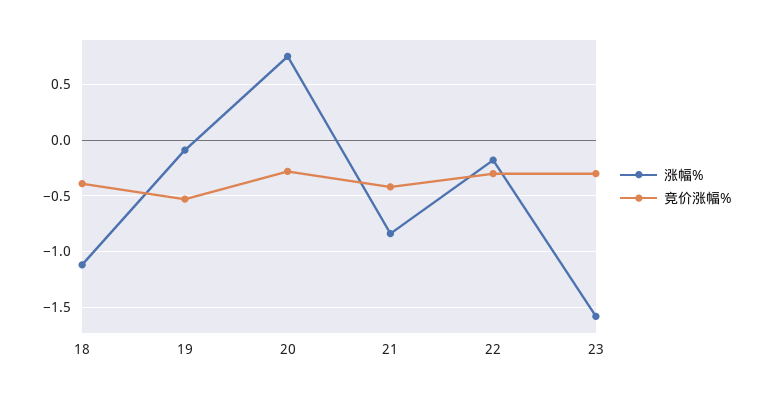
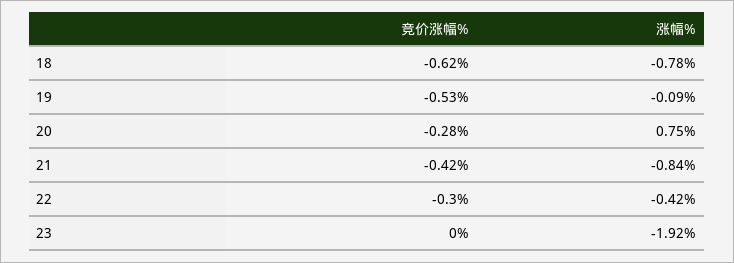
  {
    "涨幅%": {
-     "18": -1.1,
+     "18": -0.78,
      "19": -0.09,
      "20": 0.75,
      "21": -0.84,
-     "22": -0.2,
+     "22": -0.42,
-     "23": -1.6
+     "23": -1.92
    },
    "竞价涨幅%": {
-     "18": -0.4,
+     "18": -0.62,
      "19": -0.53,
      "20": -0.28,
      "21": -0.42,
      "22": -0.3,
-     "23": -0.3
+     "23": 0
    }
  }

